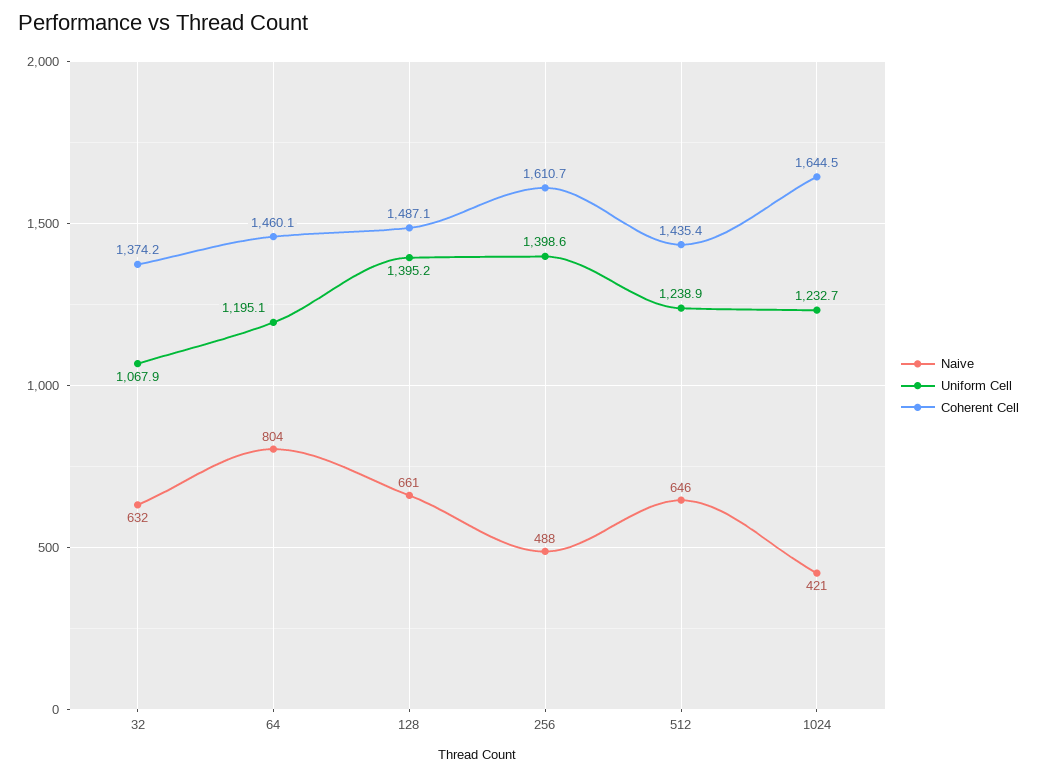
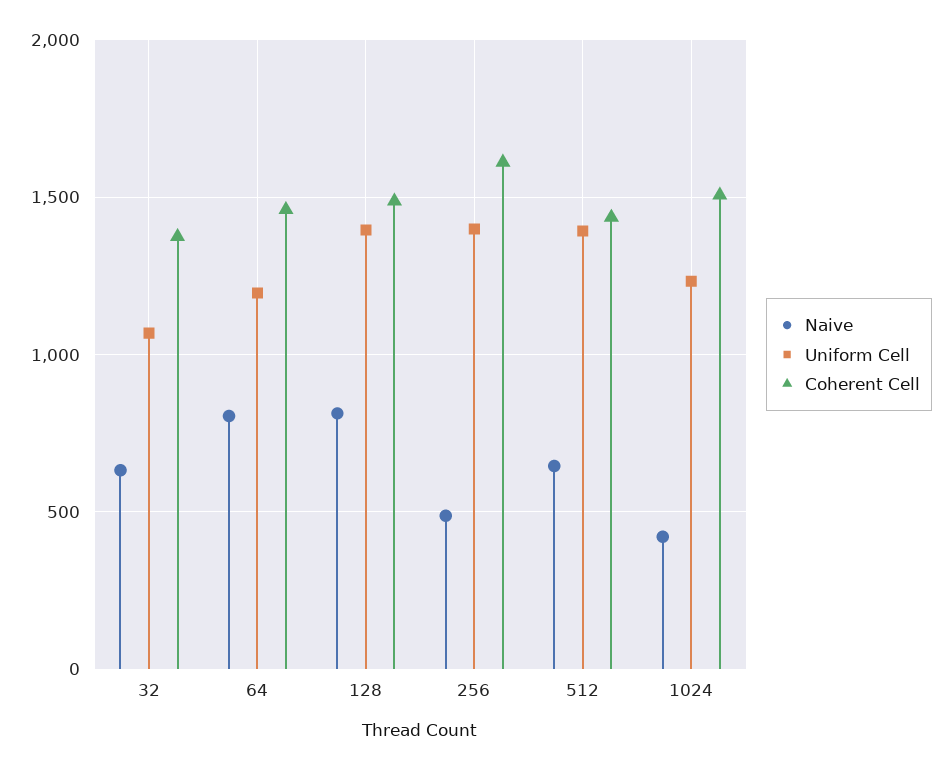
  {
    "Naive": {
      "32": 632,
      "64": 804,
-     "128": 661,
+     "128": 800,
      "256": 488,
      "512": 646,
      "1024": 421
    },
    "Uniform Cell": {
      "32": 1067.9,
      "64": 1195.1,
      "128": 1395.2,
      "256": 1398.6,
-     "512": 1238.9,
+     "512": 1400,
      "1024": 1232.7
    },
    "Coherent Cell": {
      "32": 1374.2,
      "64": 1460.1,
      "128": 1487.1,
      "256": 1610.7,
      "512": 1435.4,
-     "1024": 1644.5
+     "1024": 1500
    }
  }

